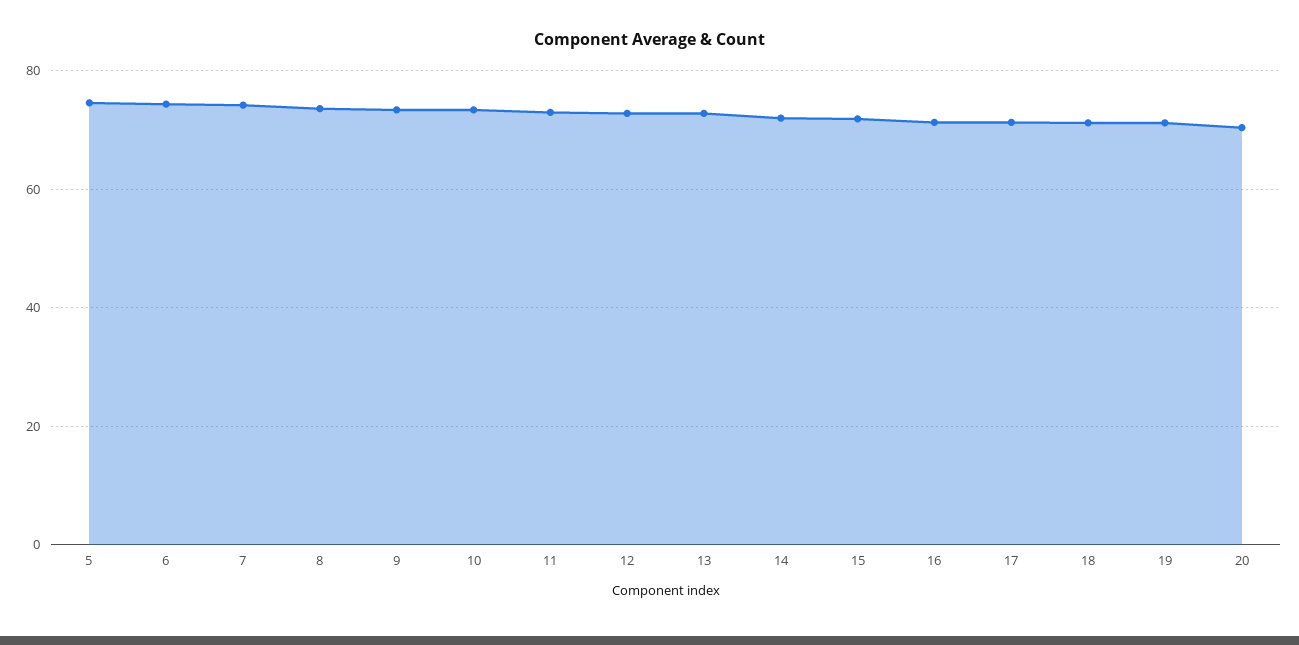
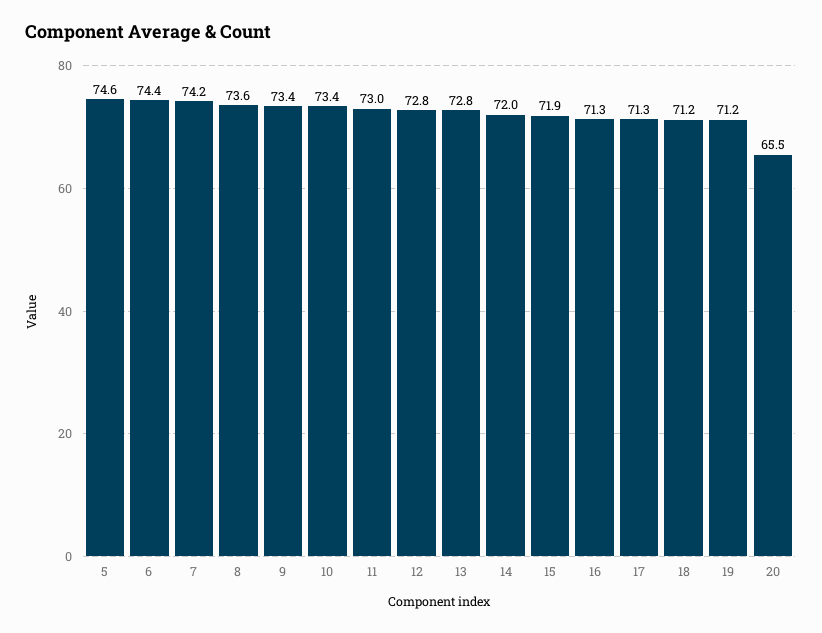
  {
    "5": 74.6,
    "6": 74.4,
    "7": 74.2,
    "8": 73.6,
    "9": 73.4,
    "10": 73.4,
    "11": 73,
    "12": 72.8,
    "13": 72.8,
    "14": 72,
    "15": 71.9,
    "16": 71.3,
    "17": 71.3,
    "18": 71.2,
    "19": 71.2,
-   "20": 70
+   "20": 65.5
  }

